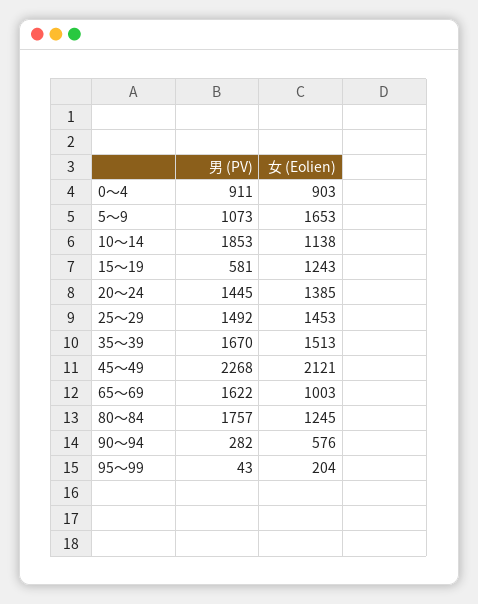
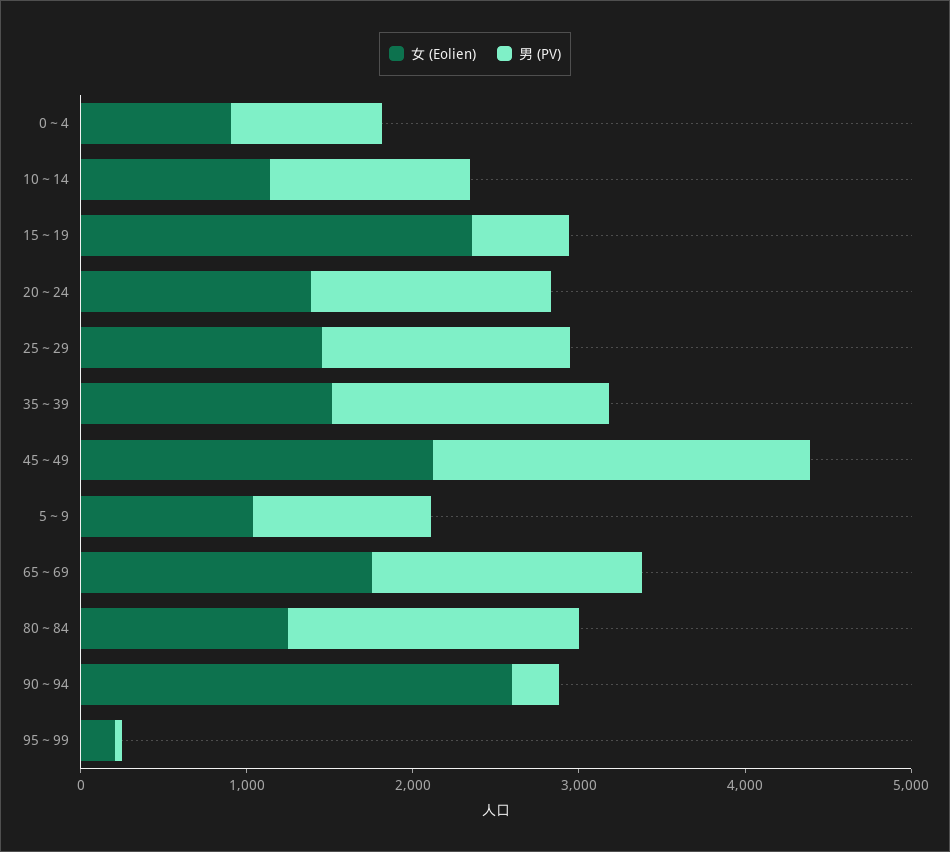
  {
    "男 (PV)": {
      "0～4": 911,
      "5～9": 1073,
-     "10～14": 1853,
+     "10～14": 1200,
      "15～19": 581,
      "20～24": 1445,
      "25～29": 1492,
      "35～39": 1670,
      "45～49": 2268,
      "65～69": 1622,
      "80～84": 1757,
      "90～94": 282,
      "95～99": 43
    },
    "女 (Eolien)": {
      "0～4": 903,
-     "5～9": 1653,
+     "5～9": 1000,
      "10～14": 1138,
-     "15～19": 1243,
+     "15～19": 2400,
      "20～24": 1385,
      "25～29": 1453,
      "35～39": 1513,
      "45～49": 2121,
-     "65～69": 1003,
+     "65～69": 1800,
      "80～84": 1245,
-     "90～94": 576,
+     "90～94": 2600,
      "95～99": 204
    }
  }

